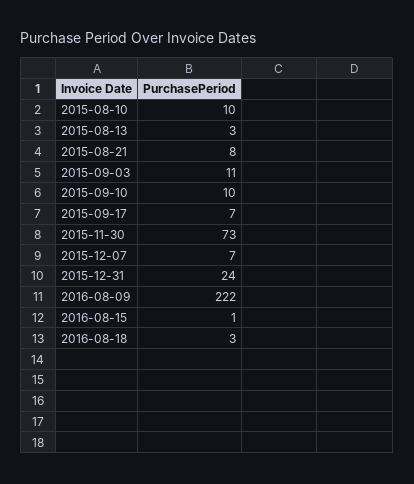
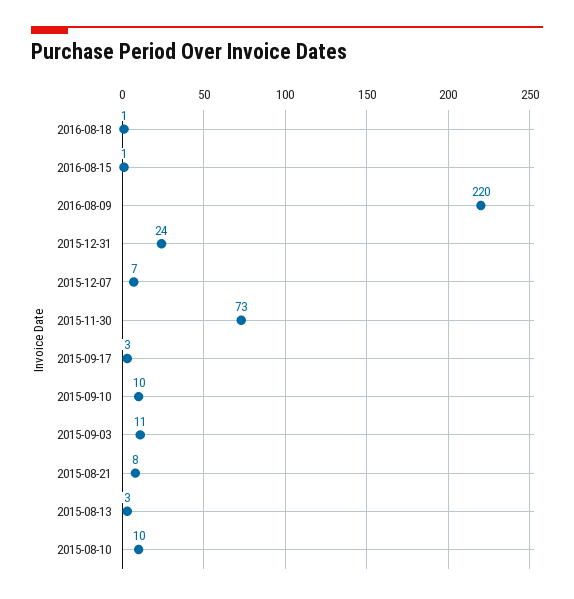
  {
    "2015-08-10": 10,
    "2015-08-13": 3,
    "2015-08-21": 8,
    "2015-09-03": 11,
    "2015-09-10": 10,
-   "2015-09-17": 7,
+   "2015-09-17": 3,
    "2015-11-30": 73,
    "2015-12-07": 7,
    "2015-12-31": 24,
-   "2016-08-09": 222,
+   "2016-08-09": 220,
    "2016-08-15": 1,
-   "2016-08-18": 3
+   "2016-08-18": 1
  }

